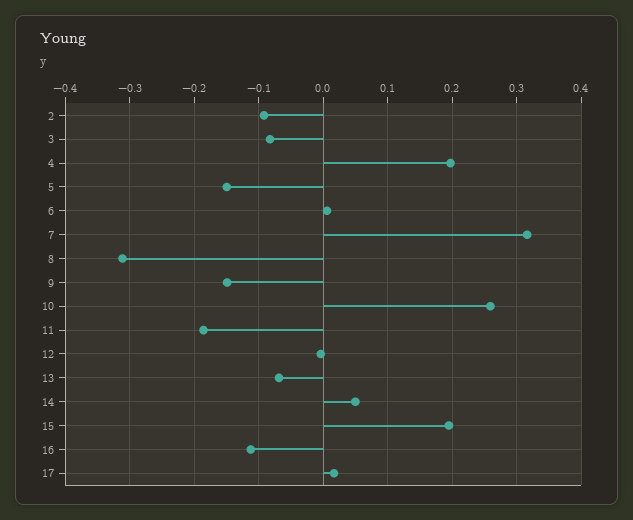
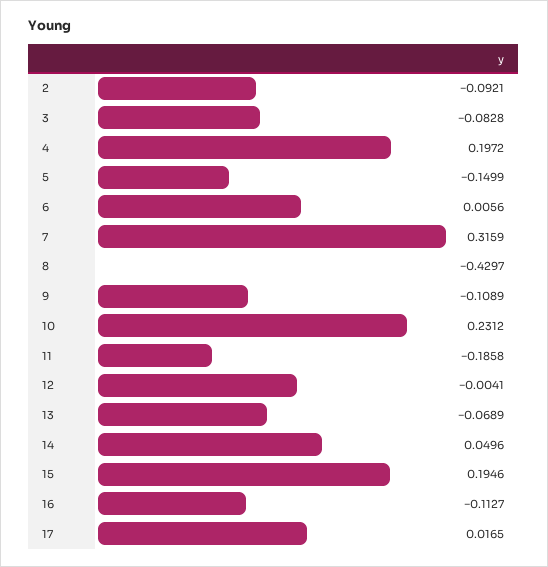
  {
    "2": -0.0921,
    "3": -0.0828,
    "4": 0.1972,
    "5": -0.1499,
    "6": 0.0056,
    "7": 0.3159,
-   "8": -0.31,
+   "8": -0.4297,
-   "9": -0.15,
+   "9": -0.1089,
-   "10": 0.26,
+   "10": 0.2312,
    "11": -0.1858,
    "12": -0.0041,
    "13": -0.0689,
    "14": 0.0496,
    "15": 0.1946,
    "16": -0.1127,
    "17": 0.0165
  }

